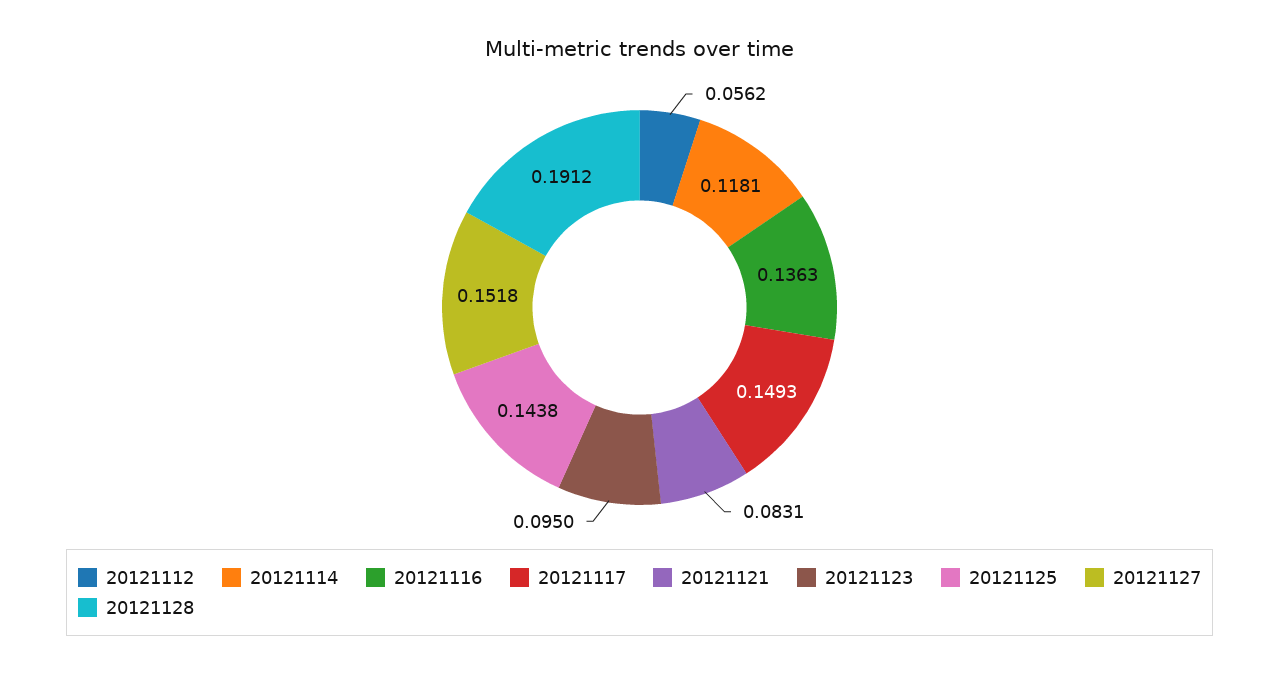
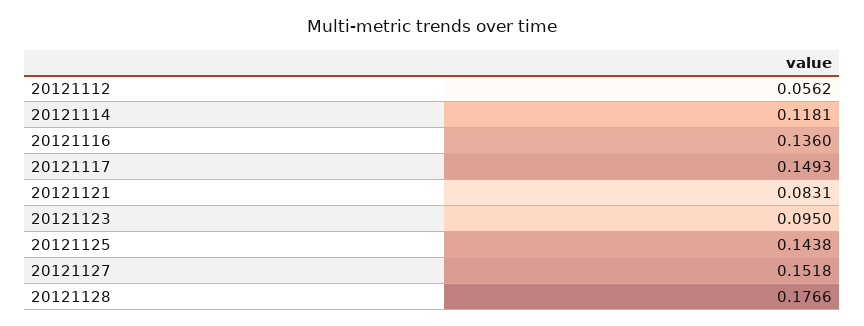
  {
    "20121112": 0.0562,
    "20121114": 0.1181,
-   "20121116": 0.1363,
+   "20121116": 0.136,
    "20121117": 0.1493,
    "20121121": 0.0831,
    "20121123": 0.095,
    "20121125": 0.1438,
    "20121127": 0.1518,
-   "20121128": 0.1912
+   "20121128": 0.1766
  }

